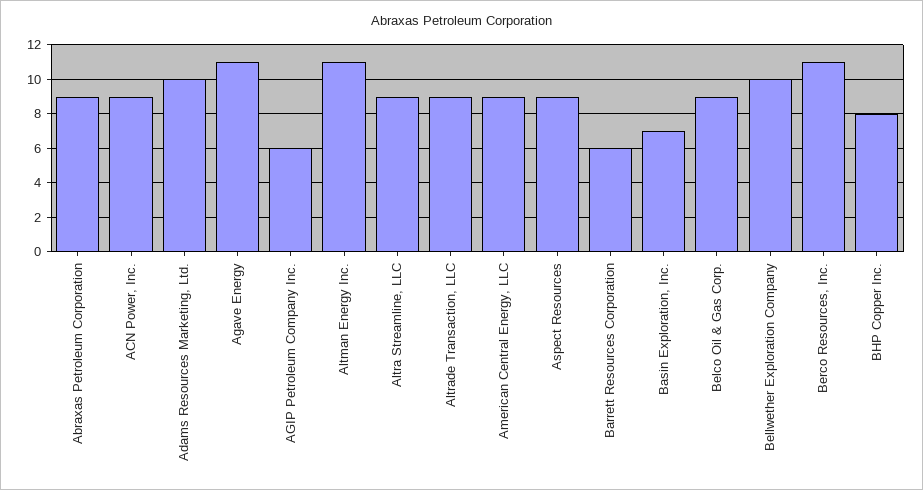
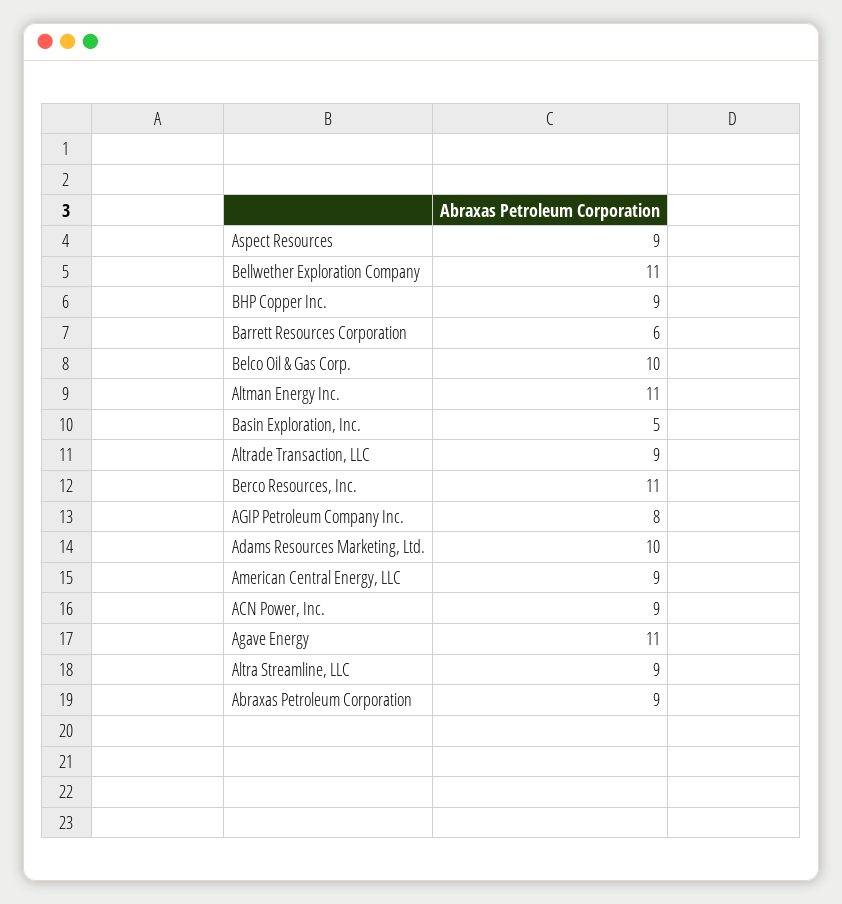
  {
    "Abraxas Petroleum Corporation": 9,
    "ACN Power, Inc.": 9,
    "Adams Resources Marketing, Ltd.": 10,
    "Agave Energy": 11,
-   "AGIP Petroleum Company Inc.": 6,
+   "AGIP Petroleum Company Inc.": 8,
    "Altman Energy Inc.": 11,
    "Altra Streamline, LLC": 9,
    "Altrade Transaction, LLC": 9,
    "American Central Energy, LLC": 9,
    "Aspect Resources": 9,
    "Barrett Resources Corporation": 6,
-   "Basin Exploration, Inc.": 7,
+   "Basin Exploration, Inc.": 5,
-   "Belco Oil & Gas Corp.": 9,
+   "Belco Oil & Gas Corp.": 10,
-   "Bellwether Exploration Company": 10,
+   "Bellwether Exploration Company": 11,
    "Berco Resources, Inc.": 11,
-   "BHP Copper Inc.": 8
+   "BHP Copper Inc.": 9
  }

